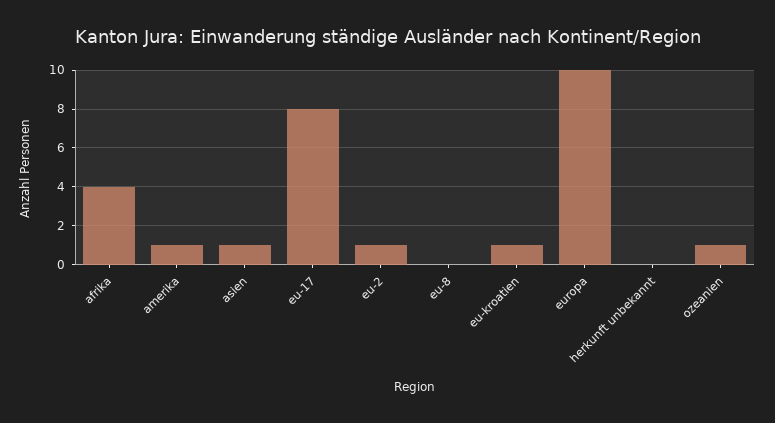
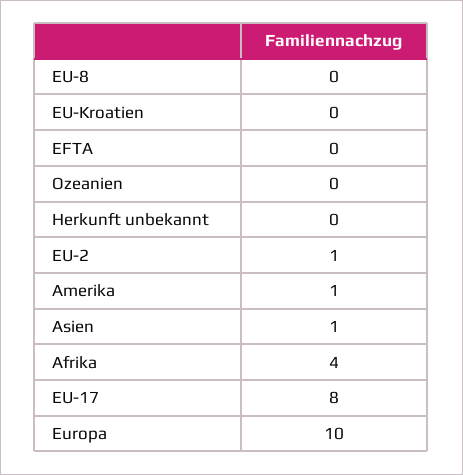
  {
    "afrika": 4,
    "amerika": 1,
    "asien": 1,
    "eu-17": 8,
    "eu-2": 1,
    "eu-8": 0,
-   "eu-kroatien": 1,
+   "eu-kroatien": 0,
    "europa": 10,
    "herkunft unbekannt": 0,
-   "ozeanien": 1
+   "ozeanien": 0,
+   "EFTA": 0
  }

